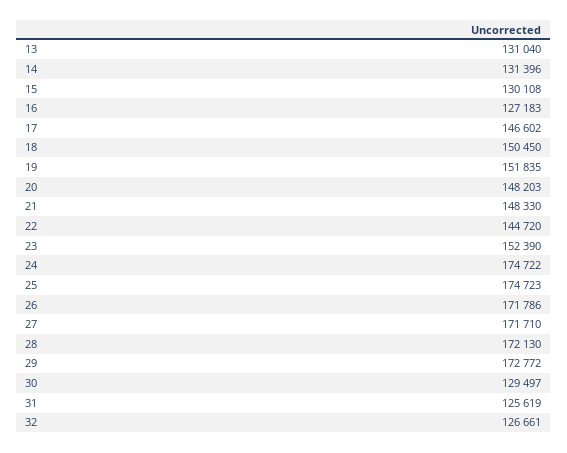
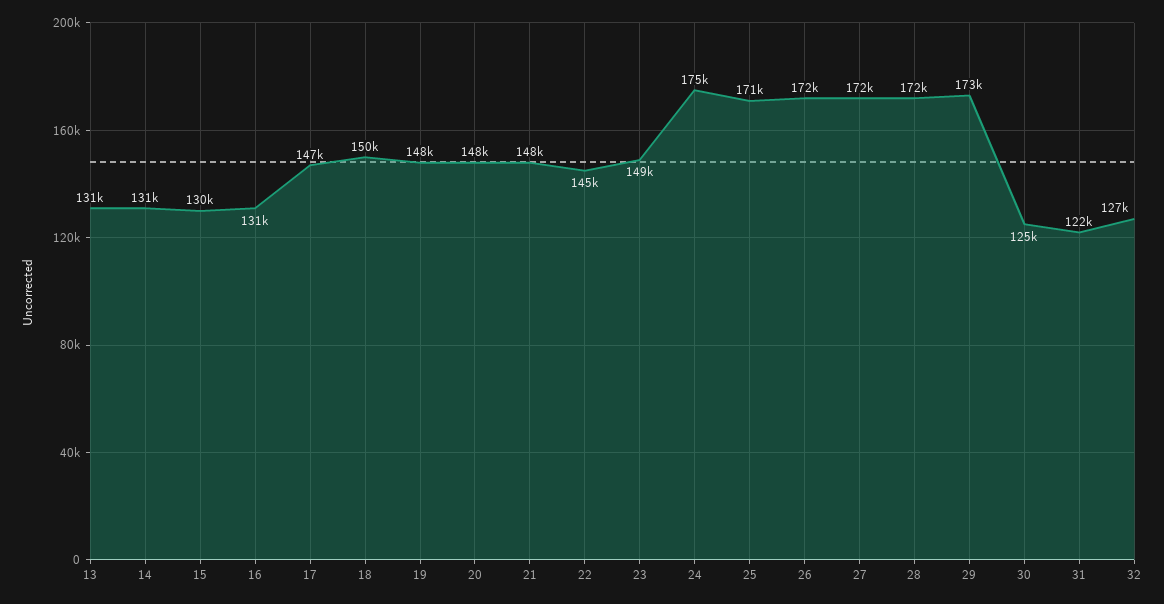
  {
    "13": 131040,
    "14": 131396,
    "15": 130108,
-   "16": 127183,
+   "16": 131000,
    "17": 146602,
    "18": 150450,
-   "19": 151835,
+   "19": 148000,
    "20": 148203,
    "21": 148330,
    "22": 144720,
-   "23": 152390,
+   "23": 149000,
    "24": 174722,
-   "25": 174723,
+   "25": 171000,
    "26": 171786,
    "27": 171710,
    "28": 172130,
    "29": 172772,
-   "30": 129497,
+   "30": 125000,
-   "31": 125619,
+   "31": 122000,
    "32": 126661
  }

